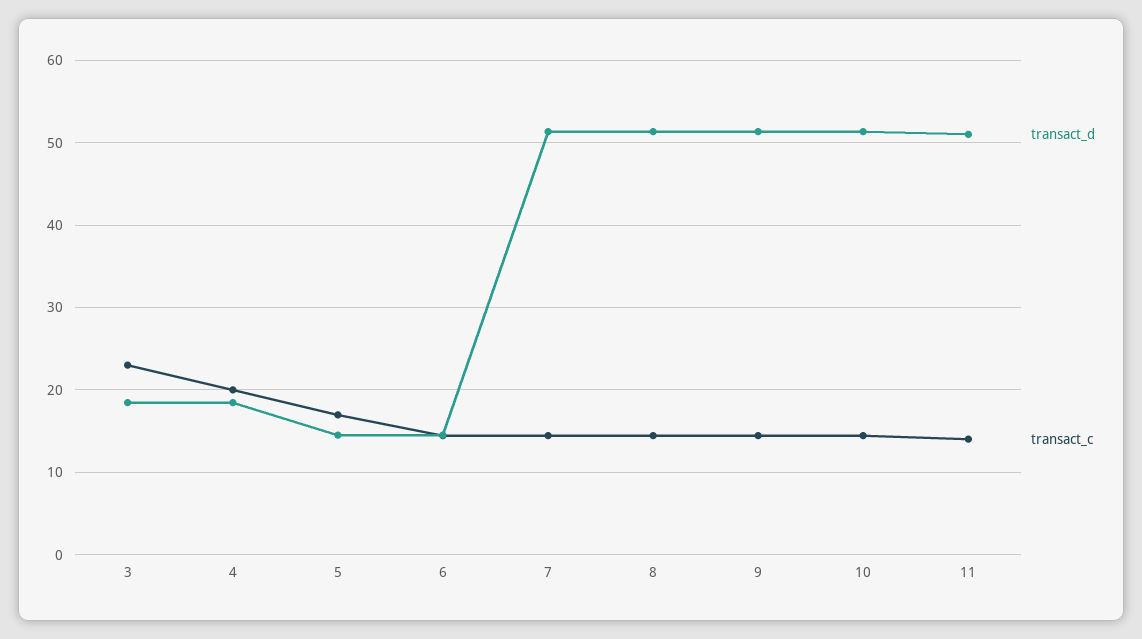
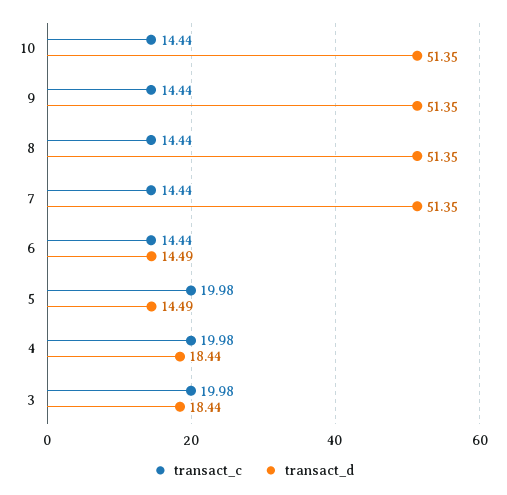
  {
    "transact_d": {
      "3": 18.44,
      "4": 18.44,
      "5": 14.49,
      "6": 14.49,
      "7": 51.35,
      "8": 51.35,
      "9": 51.35,
-     "10": 51.35,
+     "10": 51.35
-     "11": 51
    },
    "transact_c": {
-     "3": 23,
+     "3": 19.98,
      "4": 19.98,
-     "5": 17,
+     "5": 19.98,
      "6": 14.44,
      "7": 14.44,
      "8": 14.44,
      "9": 14.44,
-     "10": 14.44,
+     "10": 14.44
-     "11": 14
    }
  }

